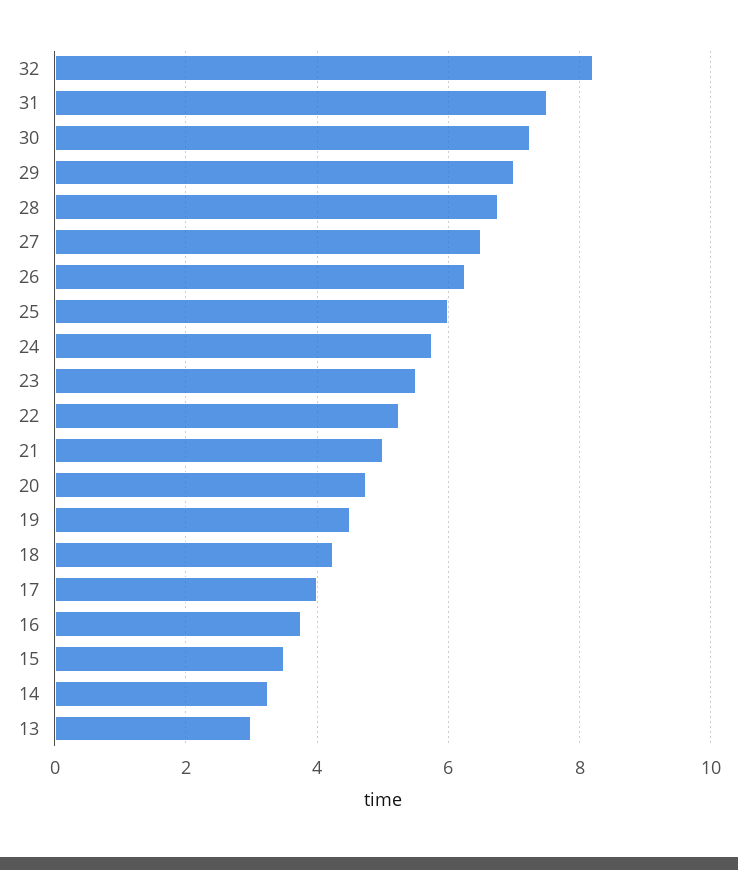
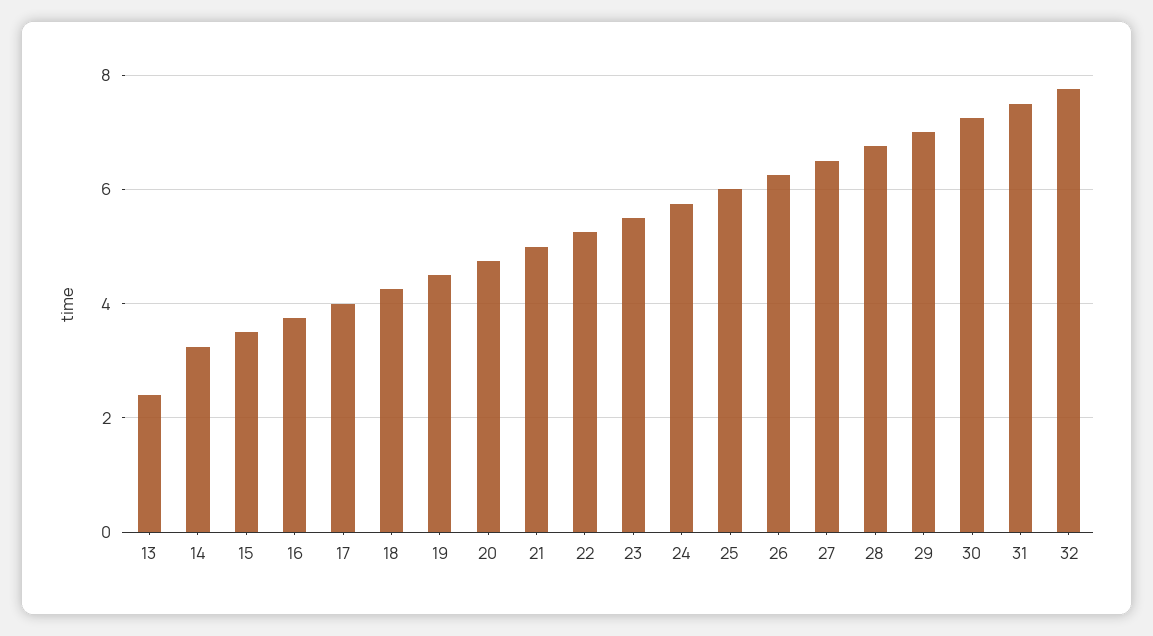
  {
-   "32": 8.2,
+   "32": 7.8,
    "31": 7.6,
    "30": 7.2,
    "29": 7,
    "28": 6.8,
    "27": 6.6,
    "26": 6.2,
    "25": 6,
    "24": 5.8,
    "23": 5.6,
    "22": 5.2,
    "21": 5,
    "20": 4.8,
    "19": 4.6,
    "18": 4.2,
    "17": 4,
    "16": 3.8,
    "15": 3.6,
    "14": 3.2,
-   "13": 3
+   "13": 2.4
  }

